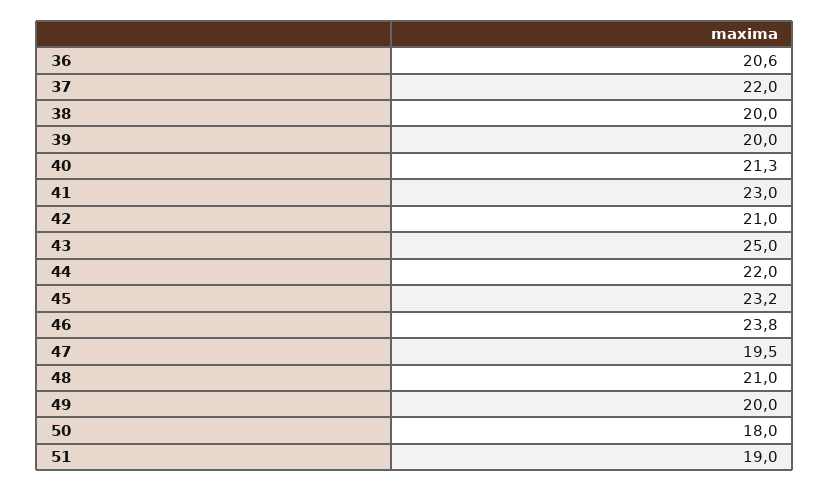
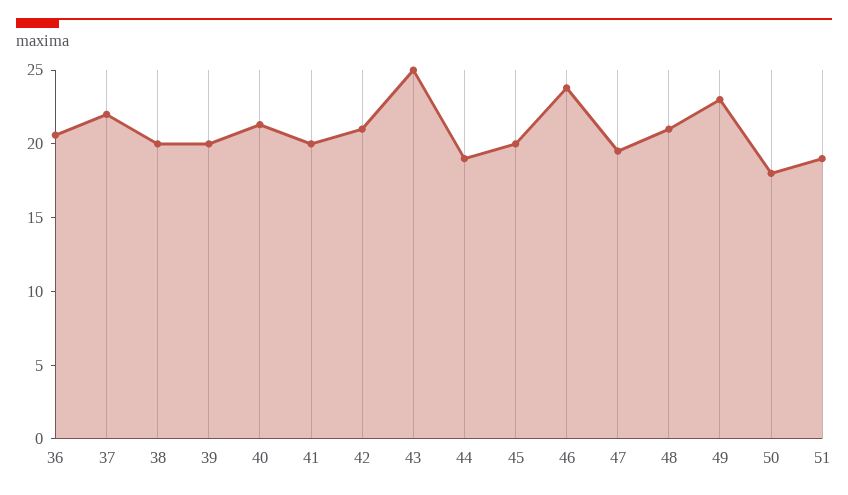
  {
    "36": 20.6,
    "37": 22,
    "38": 20,
    "39": 20,
    "40": 21.3,
-   "41": 23,
+   "41": 20,
    "42": 21,
    "43": 25,
-   "44": 22,
+   "44": 19,
-   "45": 23.2,
+   "45": 20,
    "46": 23.8,
    "47": 19.5,
    "48": 21,
-   "49": 20,
+   "49": 23,
    "50": 18,
    "51": 19
  }

